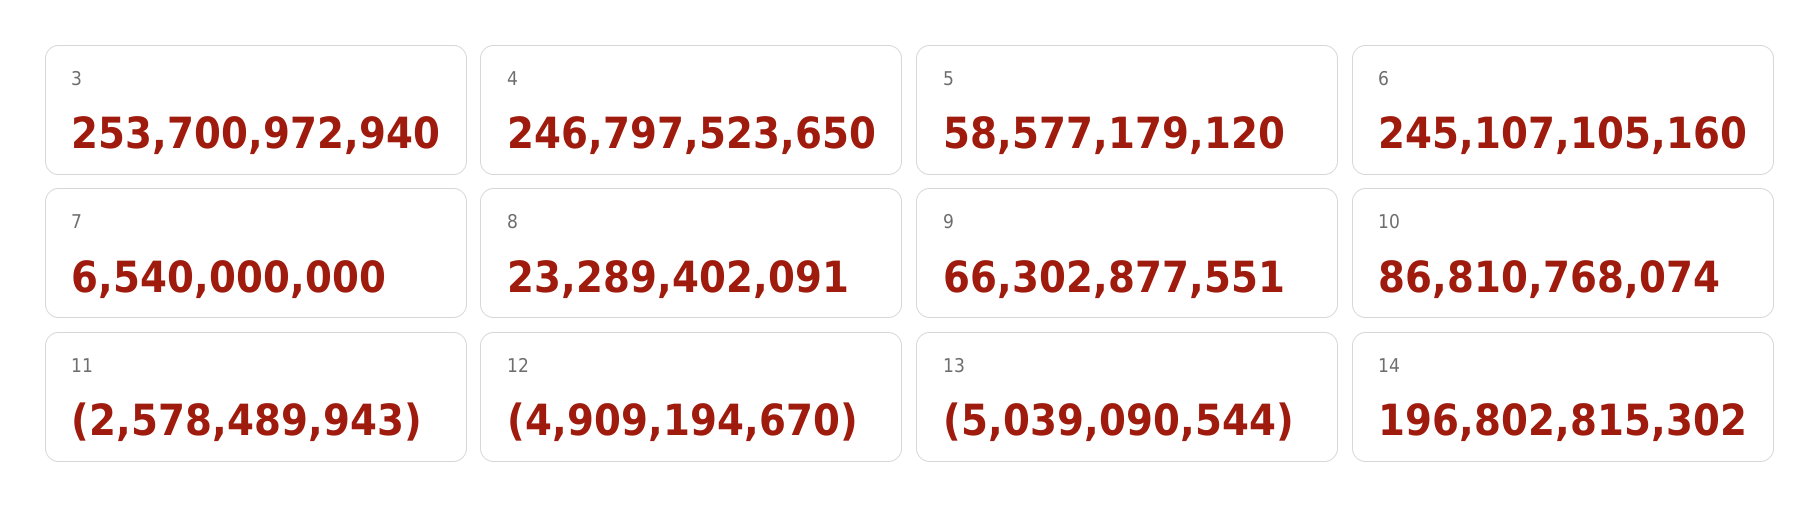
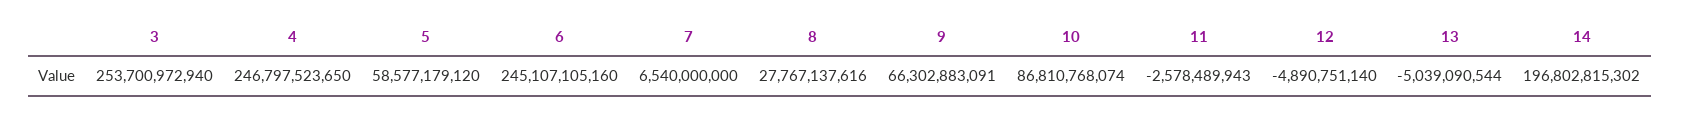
  {
    "3": 253700972940,
    "4": 246797523650,
    "5": 58577179120,
    "6": 245107105160,
    "7": 6540000000,
-   "8": 23289402091,
+   "8": 27767137616,
-   "9": 66302877551,
+   "9": 66302883091,
    "10": 86810768074,
    "11": -2578489943,
-   "12": -4909194670,
+   "12": -4890751140,
    "13": -5039090544,
    "14": 196802815302
  }

